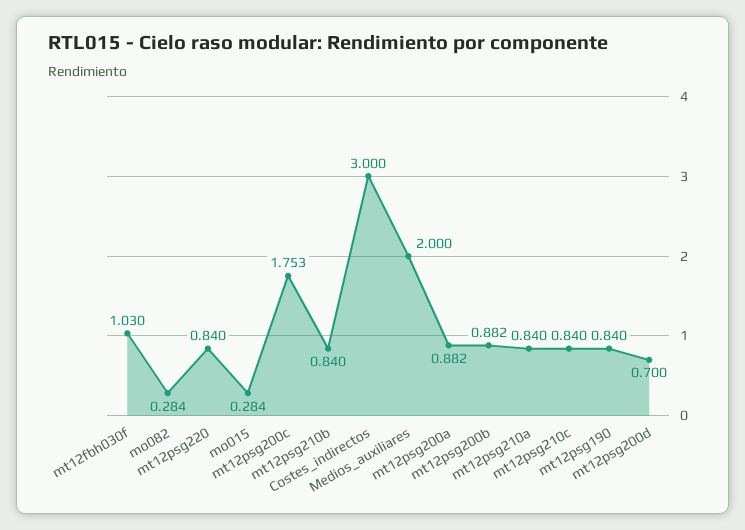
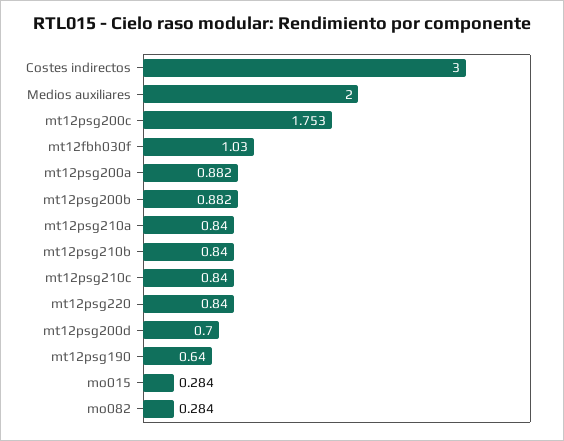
  {
    "mt12fbh030f": 1.03,
    "mo082": 0.284,
    "mt12psg220": 0.84,
    "mo015": 0.284,
    "mt12psg200c": 1.753,
    "mt12psg210b": 0.84,
    "Costes_indirectos": 3,
    "Medios_auxiliares": 2,
    "mt12psg200a": 0.882,
    "mt12psg200b": 0.882,
    "mt12psg210a": 0.84,
    "mt12psg210c": 0.84,
-   "mt12psg190": 0.84,
+   "mt12psg190": 0.64,
    "mt12psg200d": 0.7
  }

